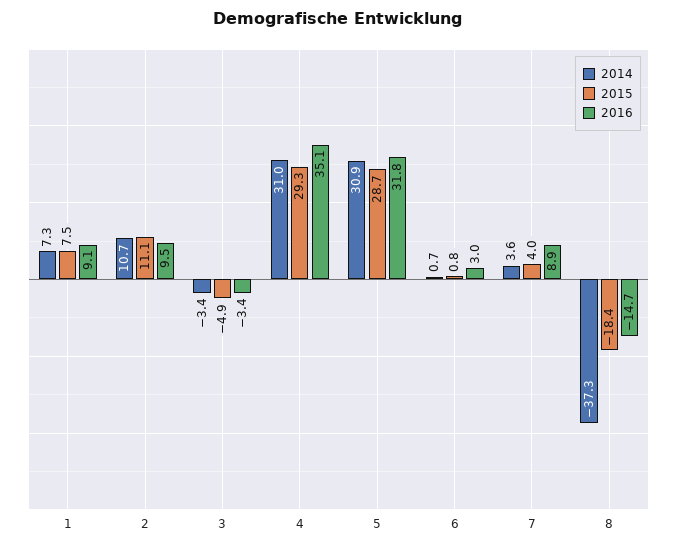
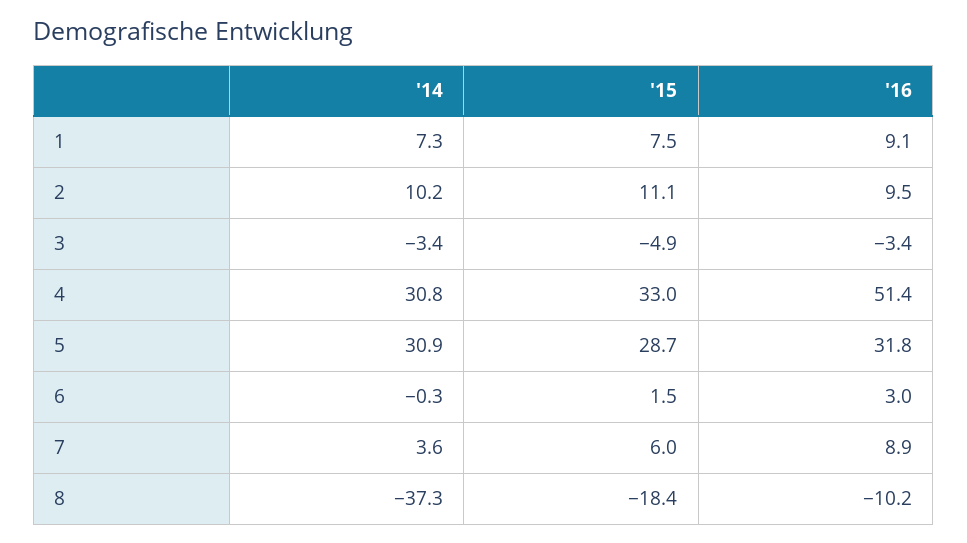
  {
    "2014": {
      "1": 7.3,
-     "2": 10.7,
+     "2": 10.2,
      "3": -3.4,
-     "4": 31,
+     "4": 30.8,
      "5": 30.9,
-     "6": 0.7,
+     "6": -0.3,
      "7": 3.6,
      "8": -37.3
    },
    "2015": {
      "1": 7.5,
      "2": 11.1,
      "3": -4.9,
-     "4": 29.3,
+     "4": 33,
      "5": 28.7,
-     "6": 0.8,
+     "6": 1.5,
-     "7": 4,
+     "7": 6,
      "8": -18.4
    },
    "2016": {
      "1": 9.1,
      "2": 9.5,
      "3": -3.4,
-     "4": 35.1,
+     "4": 51.4,
      "5": 31.8,
      "6": 3,
      "7": 8.9,
-     "8": -14.7
+     "8": -10.2
    }
  }

